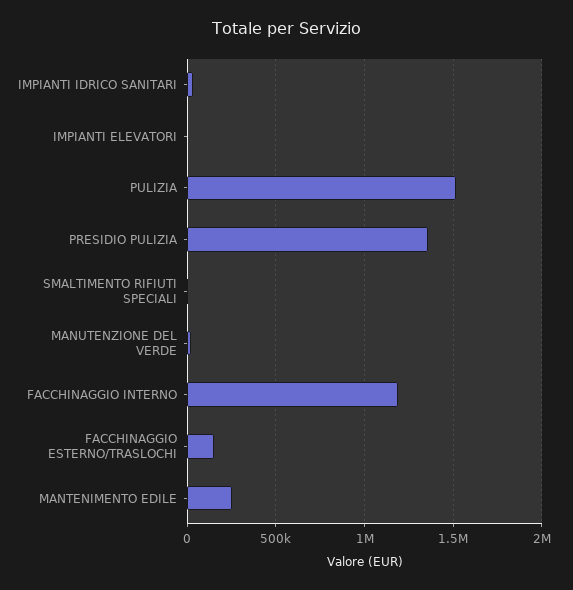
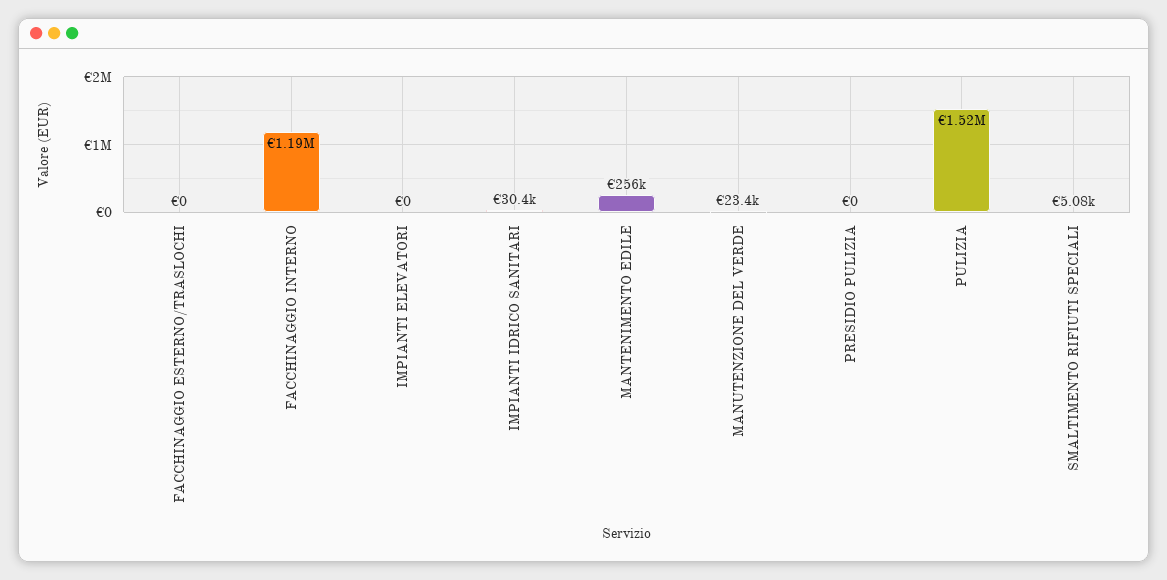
  {
    "IMPIANTI IDRICO SANITARI": 30400,
    "IMPIANTI ELEVATORI": 0,
    "PULIZIA": 1520000,
-   "PRESIDIO PULIZIA": 1350000,
+   "PRESIDIO PULIZIA": 0,
    "SMALTIMENTO RIFIUTI SPECIALI": 5080,
    "MANUTENZIONE DEL VERDE": 23400,
    "FACCHINAGGIO INTERNO": 1190000,
-   "FACCHINAGGIO ESTERNO/TRASLOCHI": 150000,
+   "FACCHINAGGIO ESTERNO/TRASLOCHI": 0,
    "MANTENIMENTO EDILE": 256000
  }

